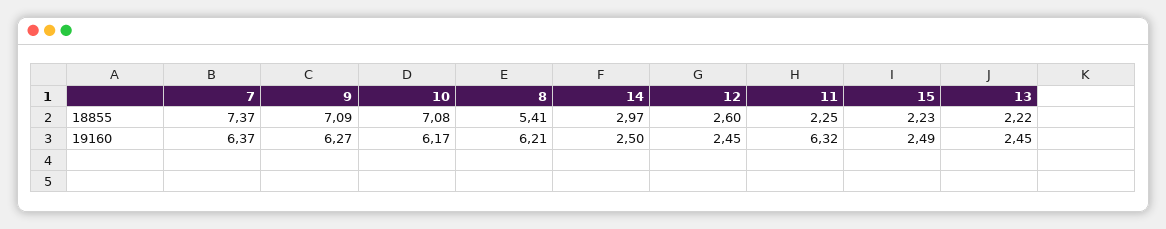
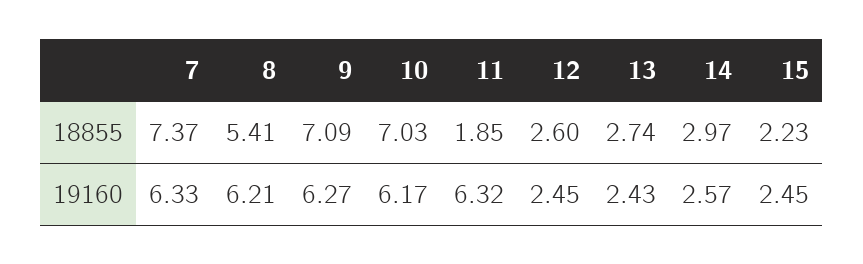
  {
    "7": {
      "18855": 7.37,
-     "19160": 6.37
+     "19160": 6.33
    },
    "9": {
      "18855": 7.09,
      "19160": 6.27
    },
    "10": {
-     "18855": 7.08,
+     "18855": 7.03,
      "19160": 6.17
    },
    "8": {
      "18855": 5.41,
      "19160": 6.21
    },
    "14": {
      "18855": 2.97,
-     "19160": 2.5
+     "19160": 2.57
    },
    "12": {
      "18855": 2.6,
      "19160": 2.45
    },
    "11": {
-     "18855": 2.25,
+     "18855": 1.85,
      "19160": 6.32
    },
    "15": {
      "18855": 2.23,
-     "19160": 2.49
+     "19160": 2.45
    },
    "13": {
-     "18855": 2.22,
+     "18855": 2.74,
-     "19160": 2.45
+     "19160": 2.43
    }
  }

